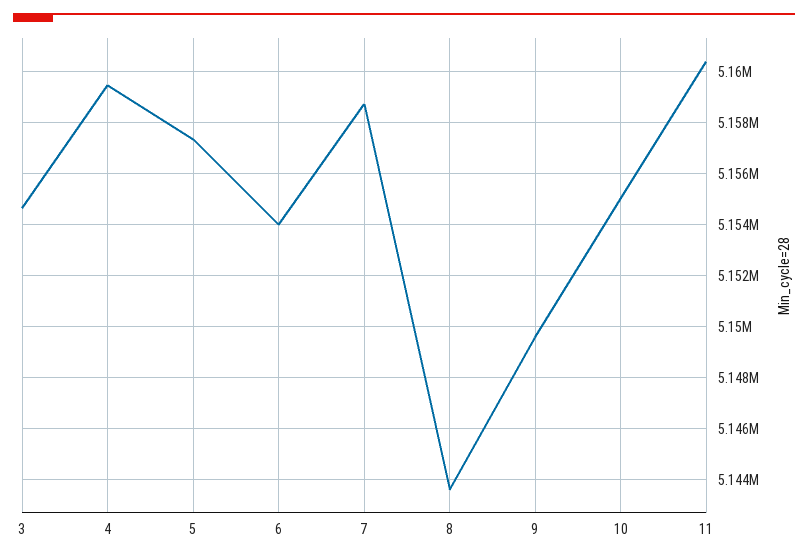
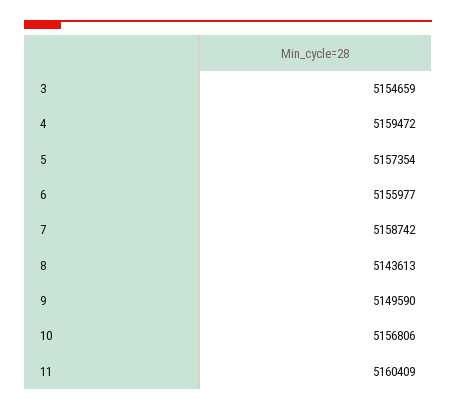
  {
    "3": 5154659,
    "4": 5159472,
    "5": 5157354,
-   "6": 5154000,
+   "6": 5155977,
    "7": 5158742,
    "8": 5143613,
    "9": 5149590,
-   "10": 5155000,
+   "10": 5156806,
    "11": 5160409
  }

